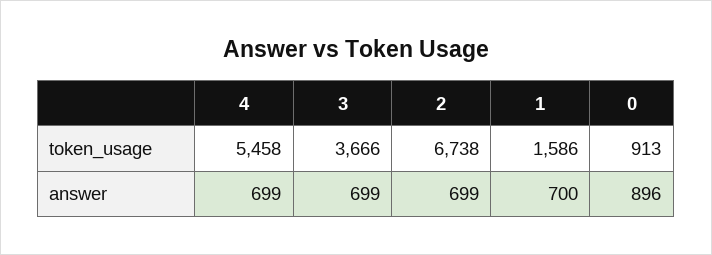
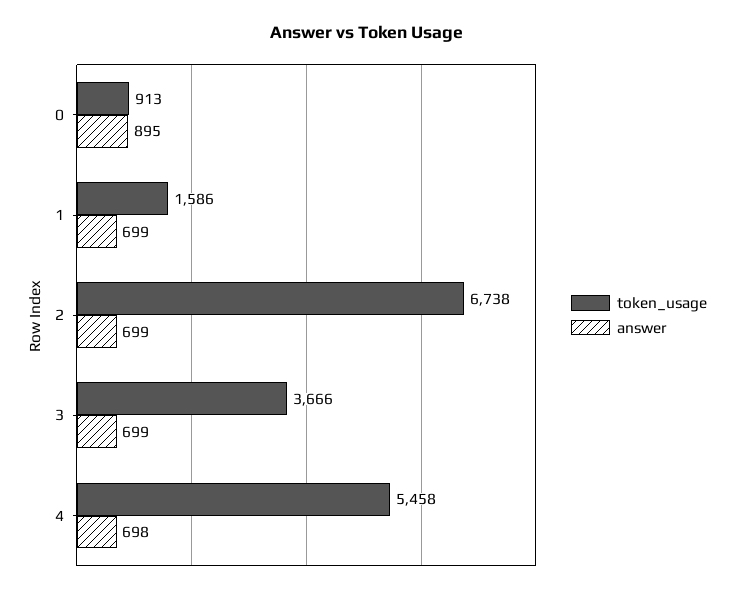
  {
    "token_usage": {
      "4": 5458,
      "3": 3666,
      "2": 6738,
      "1": 1586,
      "0": 913
    },
    "answer": {
-     "4": 699,
+     "4": 698,
      "3": 699,
      "2": 699,
-     "1": 700,
+     "1": 699,
-     "0": 896
+     "0": 895
    }
  }

